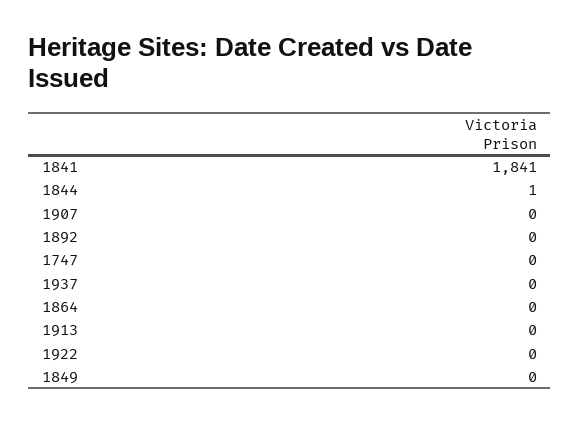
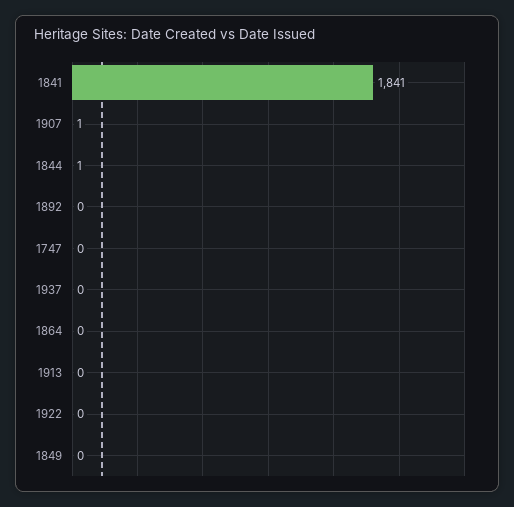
  {
    "1841": 1841,
    "1844": 1,
-   "1907": 0,
+   "1907": 1,
    "1892": 0,
    "1747": 0,
    "1937": 0,
    "1864": 0,
    "1913": 0,
    "1922": 0,
    "1849": 0
  }

